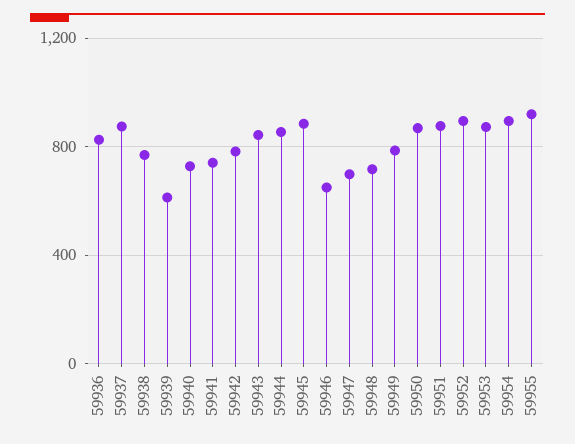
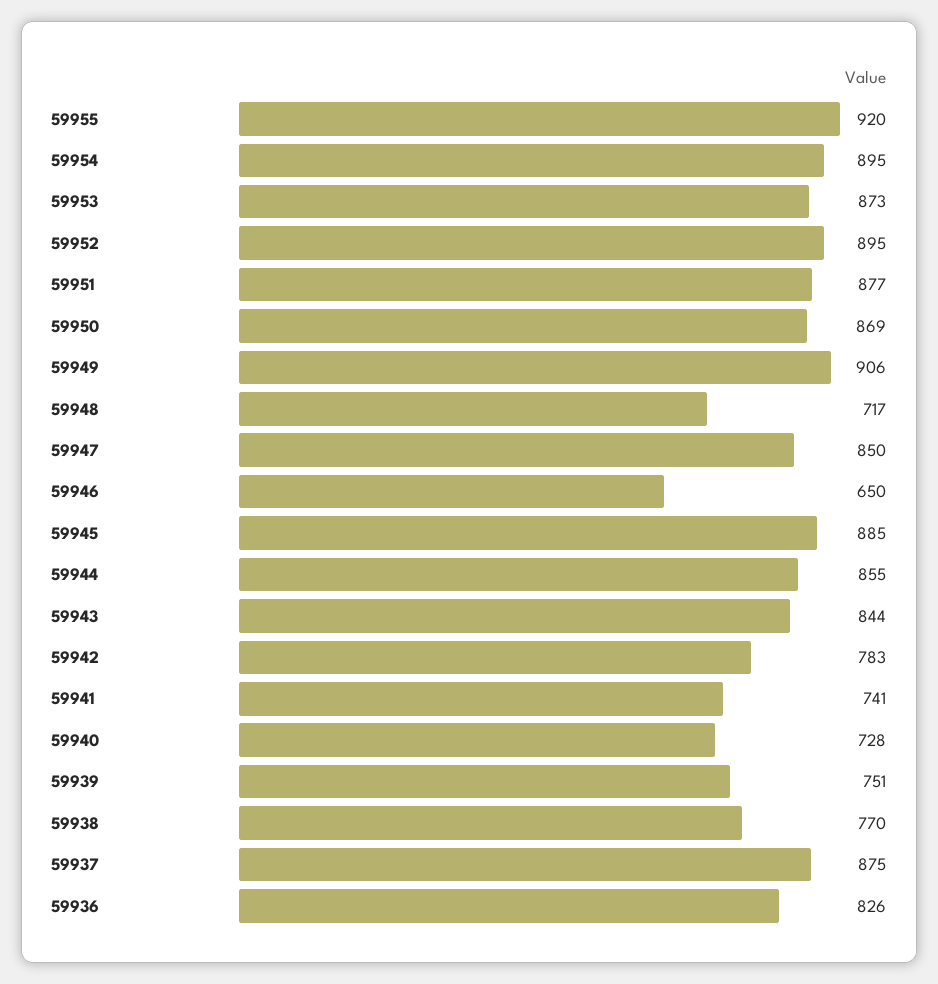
  {
    "59936": 826,
    "59937": 875,
    "59938": 770,
-   "59939": 600,
+   "59939": 751,
    "59940": 728,
    "59941": 741,
    "59942": 783,
    "59943": 844,
    "59944": 855,
    "59945": 885,
    "59946": 650,
-   "59947": 700,
+   "59947": 850,
    "59948": 717,
-   "59949": 800,
+   "59949": 906,
    "59950": 869,
    "59951": 877,
    "59952": 895,
    "59953": 873,
    "59954": 895,
    "59955": 920
  }

